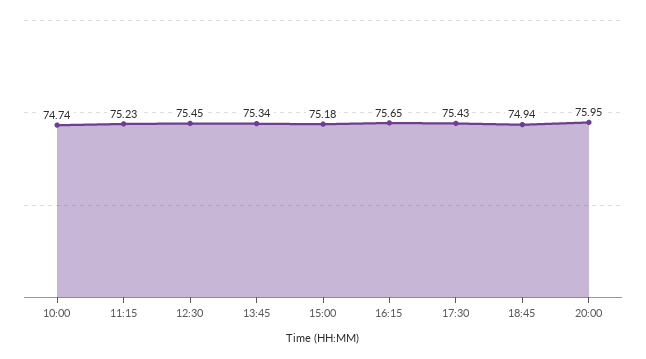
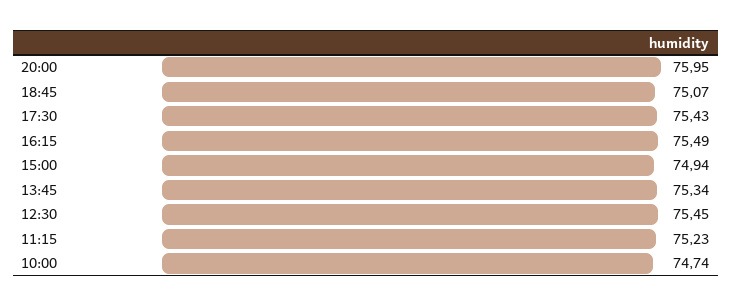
  {
    "10:00": 74.74,
    "11:15": 75.23,
    "12:30": 75.45,
    "13:45": 75.34,
-   "15:00": 75.18,
+   "15:00": 74.94,
-   "16:15": 75.65,
+   "16:15": 75.49,
    "17:30": 75.43,
-   "18:45": 74.94,
+   "18:45": 75.07,
    "20:00": 75.95
  }

